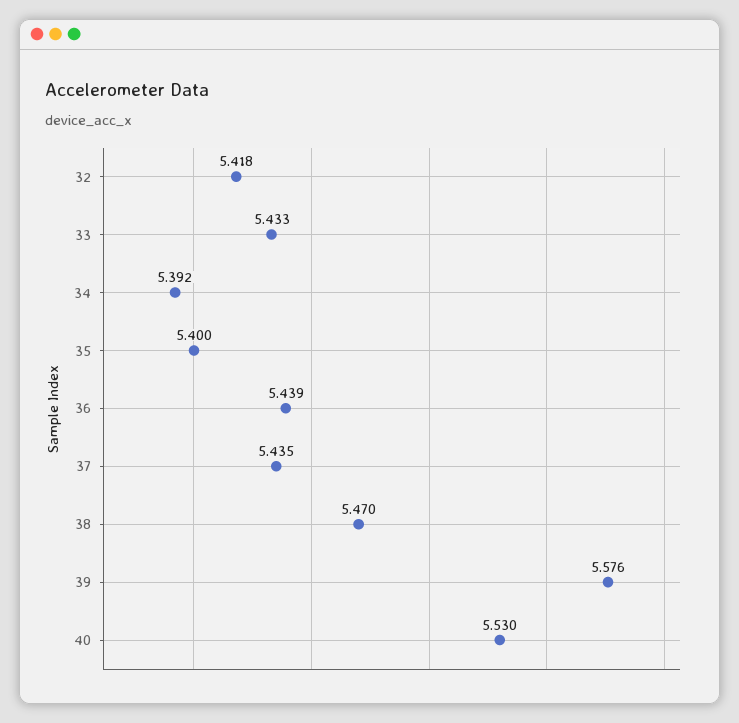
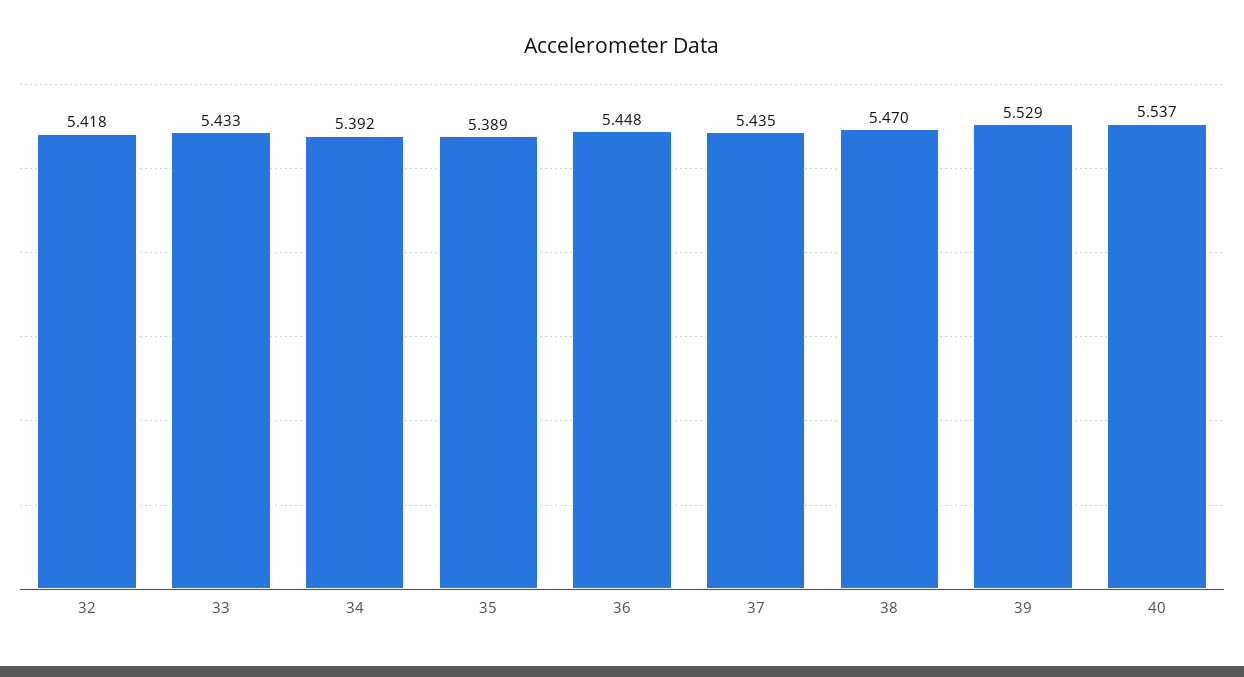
  {
    "32": 5.418,
    "33": 5.433,
    "34": 5.392,
-   "35": 5.4,
+   "35": 5.389,
-   "36": 5.439,
+   "36": 5.448,
    "37": 5.435,
    "38": 5.47,
-   "39": 5.576,
+   "39": 5.529,
-   "40": 5.53
+   "40": 5.537
  }

